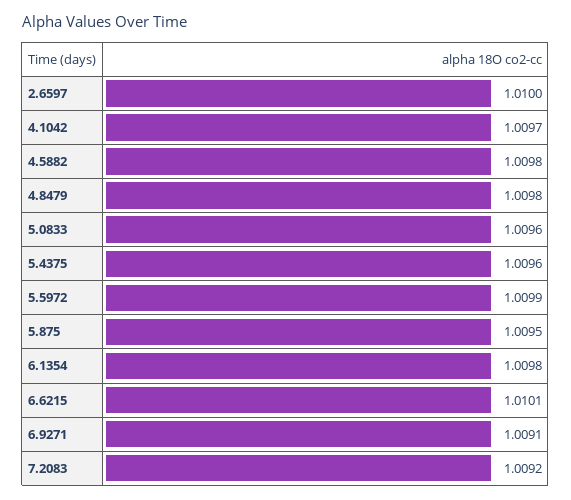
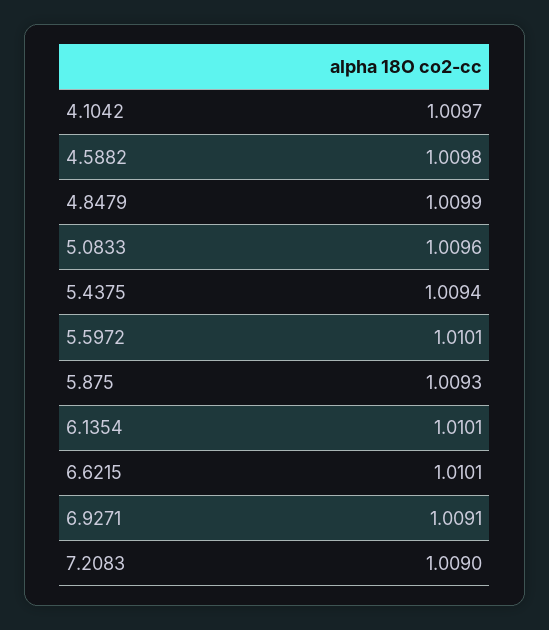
  {
-   "2.6597": 1.01,
    "4.1042": 1.0097,
    "4.5882": 1.0098,
-   "4.8479": 1.0098,
+   "4.8479": 1.0099,
    "5.0833": 1.0096,
-   "5.4375": 1.0096,
+   "5.4375": 1.0094,
-   "5.5972": 1.0099,
+   "5.5972": 1.0101,
-   "5.875": 1.0095,
+   "5.875": 1.0093,
-   "6.1354": 1.0098,
+   "6.1354": 1.0101,
    "6.6215": 1.0101,
    "6.9271": 1.0091,
-   "7.2083": 1.0092
+   "7.2083": 1.009
  }

